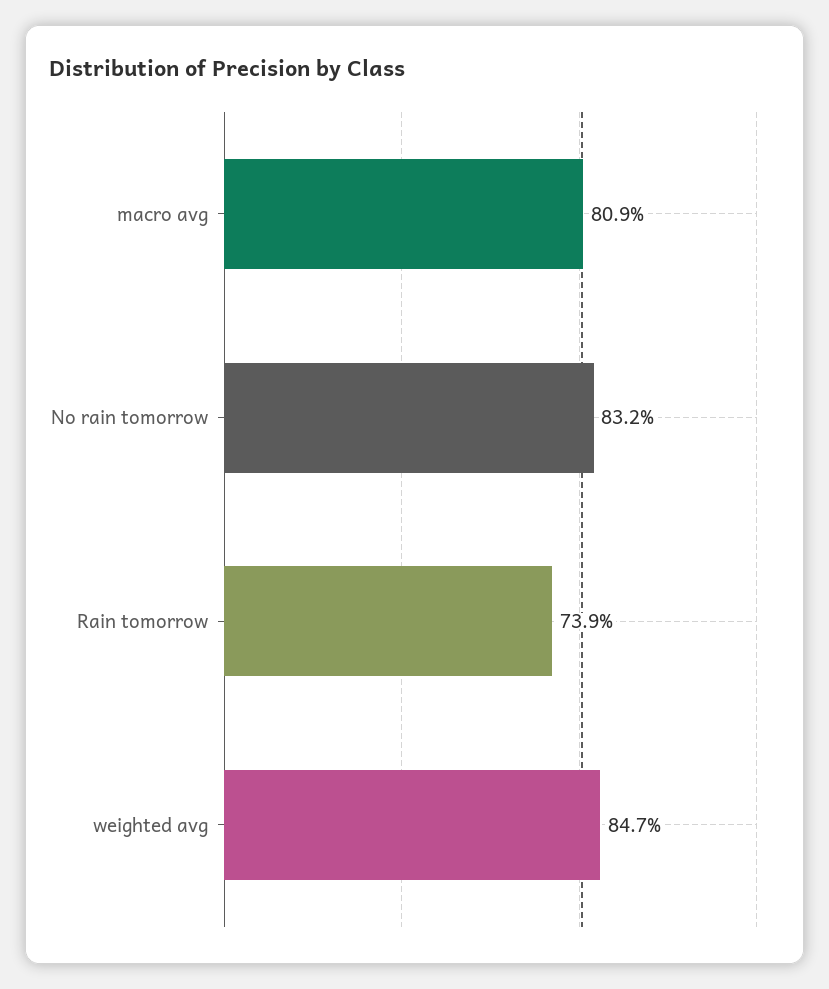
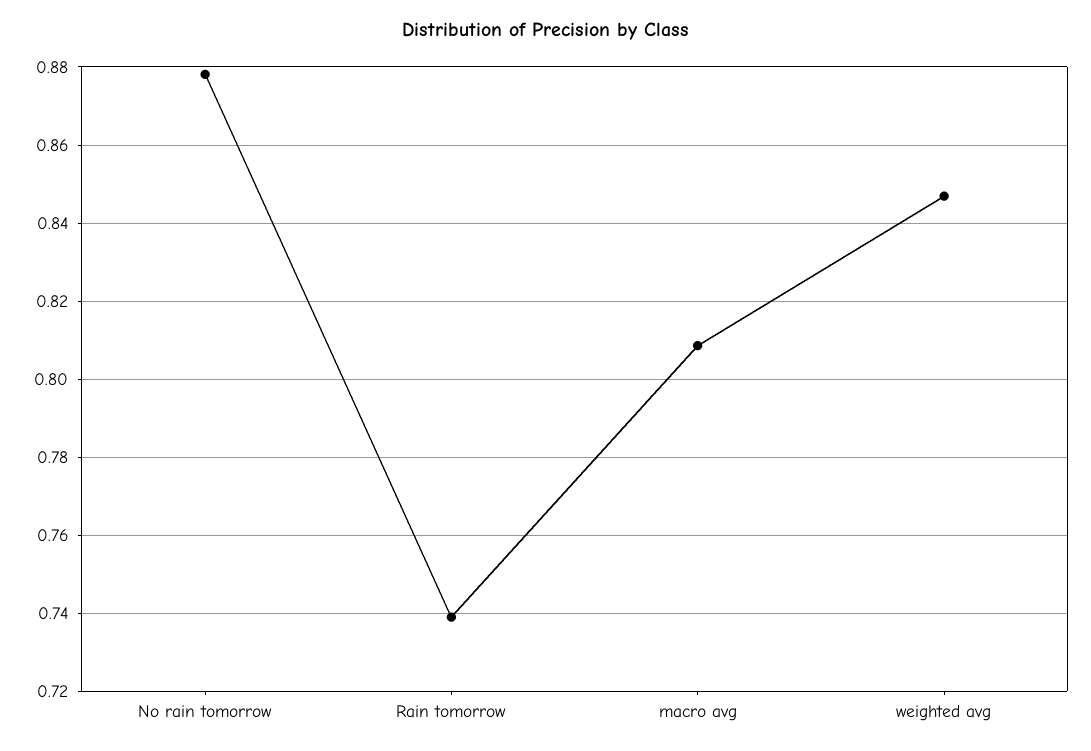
  {
    "macro avg": 0.809,
-   "No rain tomorrow": 0.832,
+   "No rain tomorrow": 0.878,
    "Rain tomorrow": 0.739,
    "weighted avg": 0.847
  }

